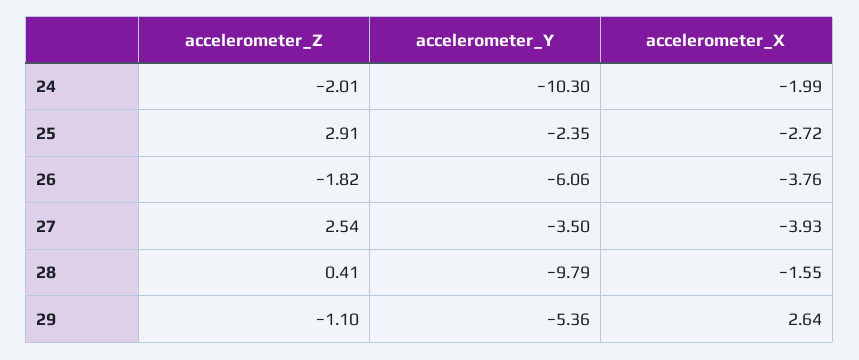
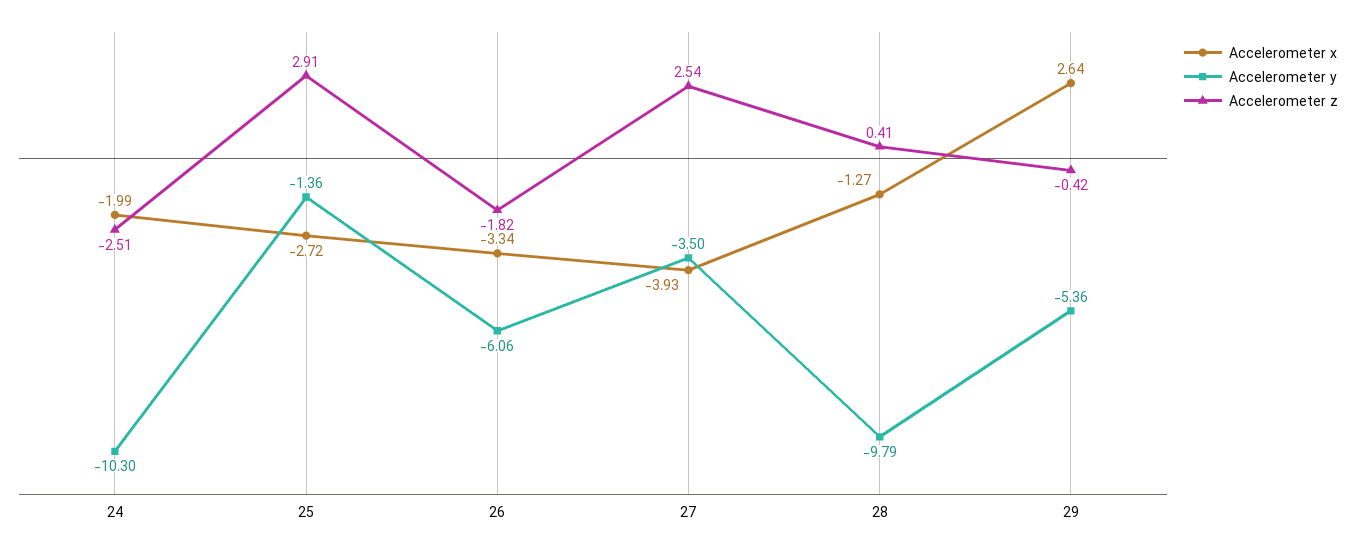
  {
    "accelerometer_Z": {
-     "24": -2.01,
+     "24": -2.51,
      "25": 2.91,
      "26": -1.82,
      "27": 2.54,
      "28": 0.41,
-     "29": -1.1
+     "29": -0.42
    },
    "accelerometer_Y": {
      "24": -10.3,
-     "25": -2.35,
+     "25": -1.36,
      "26": -6.06,
      "27": -3.5,
      "28": -9.79,
      "29": -5.36
    },
    "accelerometer_X": {
      "24": -1.99,
      "25": -2.72,
-     "26": -3.76,
+     "26": -3.34,
      "27": -3.93,
-     "28": -1.55,
+     "28": -1.27,
      "29": 2.64
    }
  }

